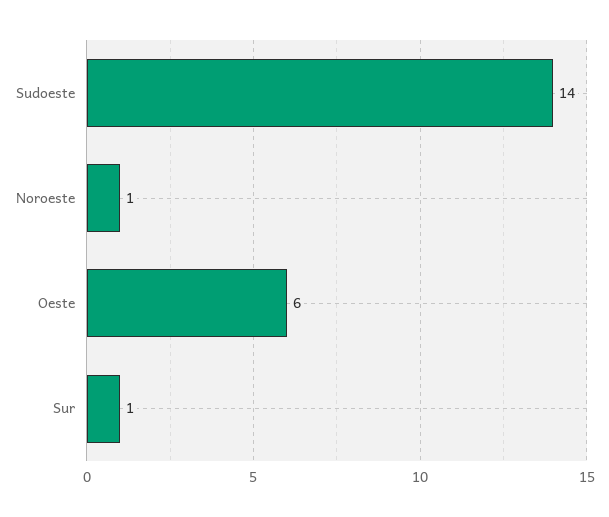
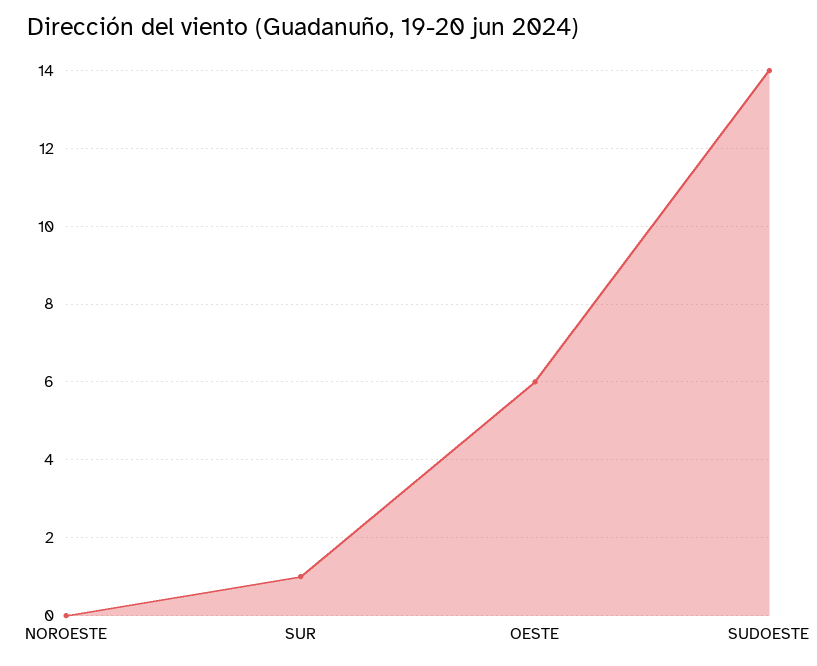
  {
    "Sudoeste": 14,
-   "Noroeste": 1,
+   "Noroeste": 0,
    "Oeste": 6,
    "Sur": 1
  }

